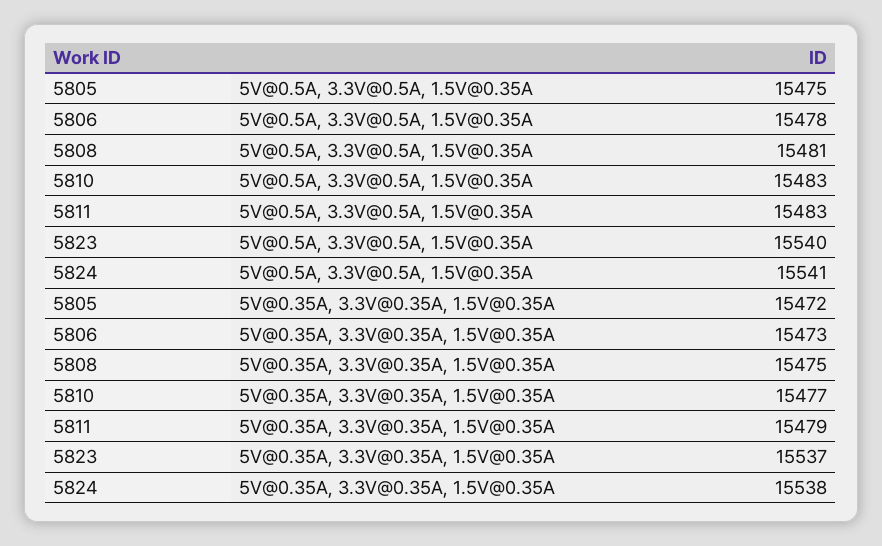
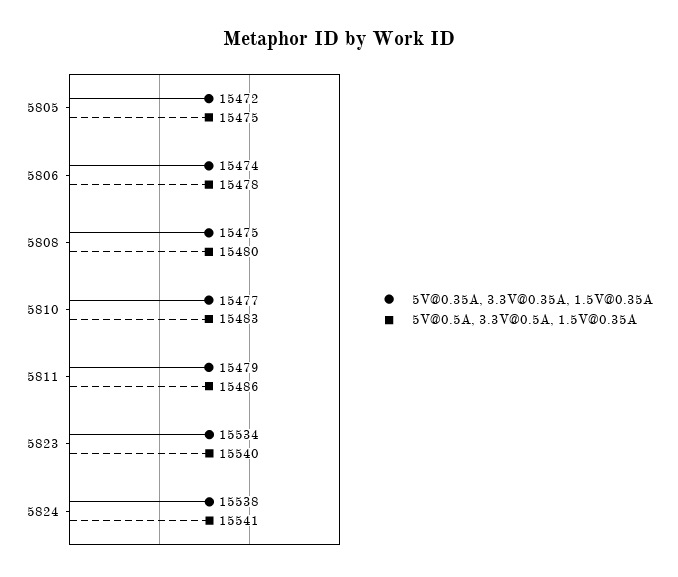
  {
    "5V@0.5A, 3.3V@0.5A, 1.5V@0.35A": {
      "5805": 15475,
      "5806": 15478,
-     "5808": 15481,
+     "5808": 15480,
      "5810": 15483,
-     "5811": 15483,
+     "5811": 15486,
      "5823": 15540,
      "5824": 15541
    },
    "5V@0.35A, 3.3V@0.35A, 1.5V@0.35A": {
      "5805": 15472,
-     "5806": 15473,
+     "5806": 15474,
      "5808": 15475,
      "5810": 15477,
      "5811": 15479,
-     "5823": 15537,
+     "5823": 15534,
      "5824": 15538
    }
  }

